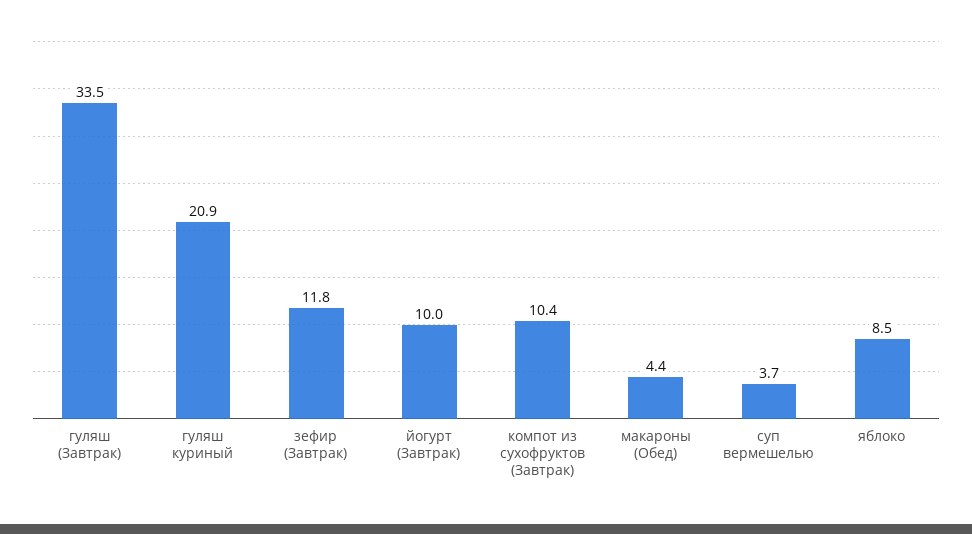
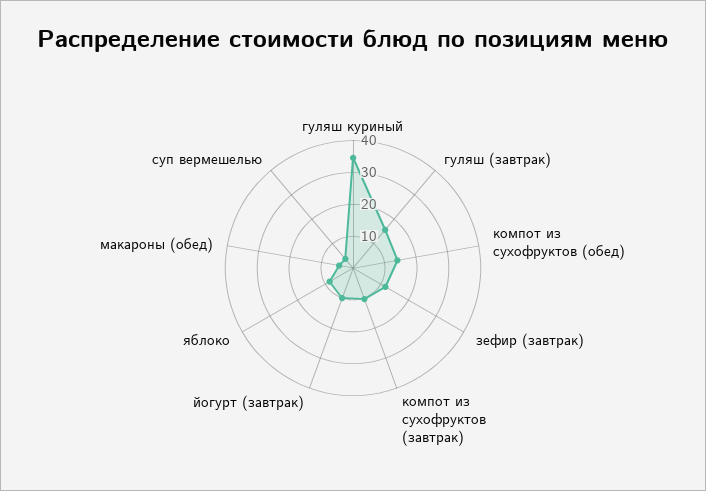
  {
-   "гуляш (Завтрак)": 33.5,
+   "гуляш (Завтрак)": 15,
-   "гуляш куриный": 20.9,
+   "гуляш куриный": 35,
    "зефир (Завтрак)": 11.8,
    "йогурт (Завтрак)": 10,
    "компот из сухофруктов (Завтрак)": 10.4,
    "макароны (Обед)": 4.4,
    "суп вермешелью": 3.7,
-   "яблоко": 8.5
+   "яблоко": 8.5,
+   "компот из сухофруктов (обед)": 15
  }

